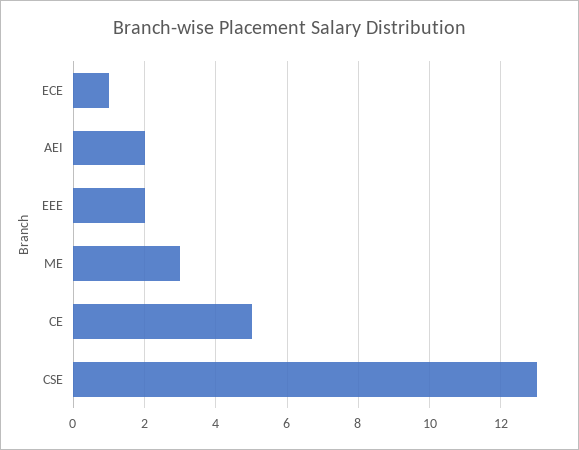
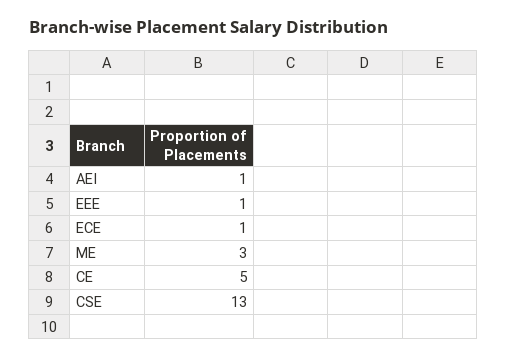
  {
    "ECE": 1,
-   "AEI": 2,
+   "AEI": 1,
-   "EEE": 2,
+   "EEE": 1,
    "ME": 3,
    "CE": 5,
    "CSE": 13
  }

